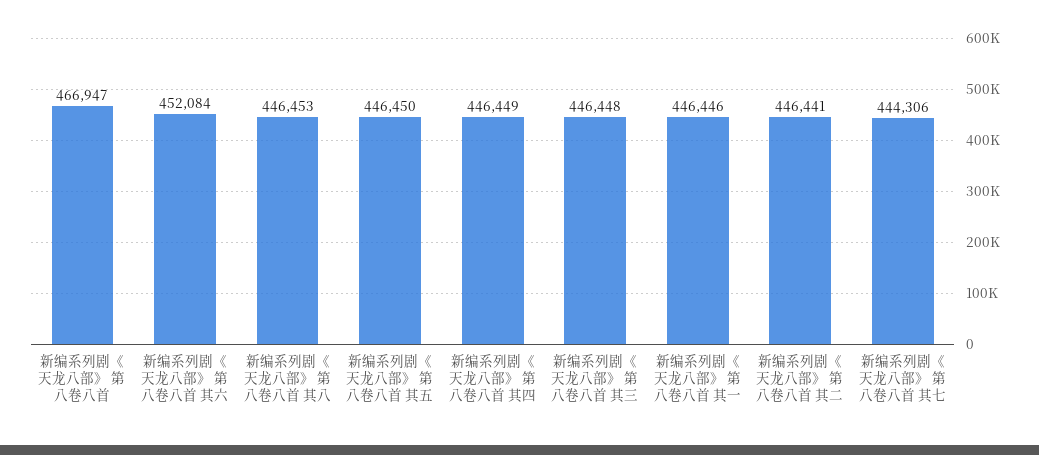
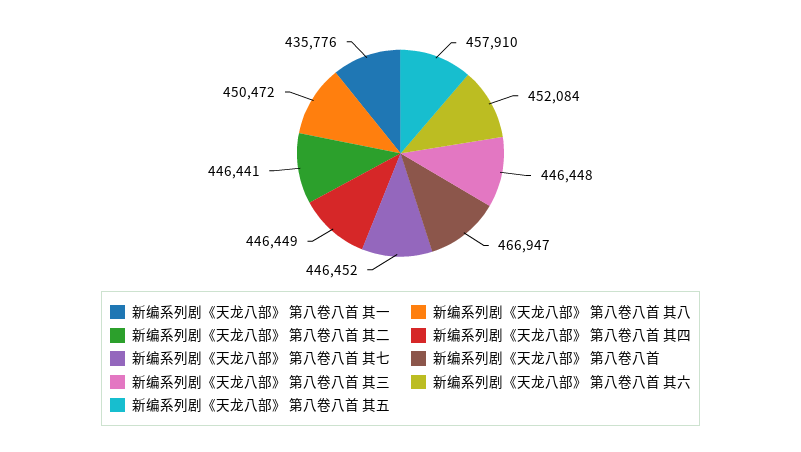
  {
    "新编系列剧《天龙八部》 第八卷八首": 466947,
    "新编系列剧《天龙八部》 第八卷八首 其六": 452084,
-   "新编系列剧《天龙八部》 第八卷八首 其八": 446453,
+   "新编系列剧《天龙八部》 第八卷八首 其八": 450472,
-   "新编系列剧《天龙八部》 第八卷八首 其五": 446450,
+   "新编系列剧《天龙八部》 第八卷八首 其五": 457910,
    "新编系列剧《天龙八部》 第八卷八首 其四": 446449,
    "新编系列剧《天龙八部》 第八卷八首 其三": 446448,
-   "新编系列剧《天龙八部》 第八卷八首 其一": 446446,
+   "新编系列剧《天龙八部》 第八卷八首 其一": 435776,
    "新编系列剧《天龙八部》 第八卷八首 其二": 446441,
-   "新编系列剧《天龙八部》 第八卷八首 其七": 444306
+   "新编系列剧《天龙八部》 第八卷八首 其七": 446452
  }

